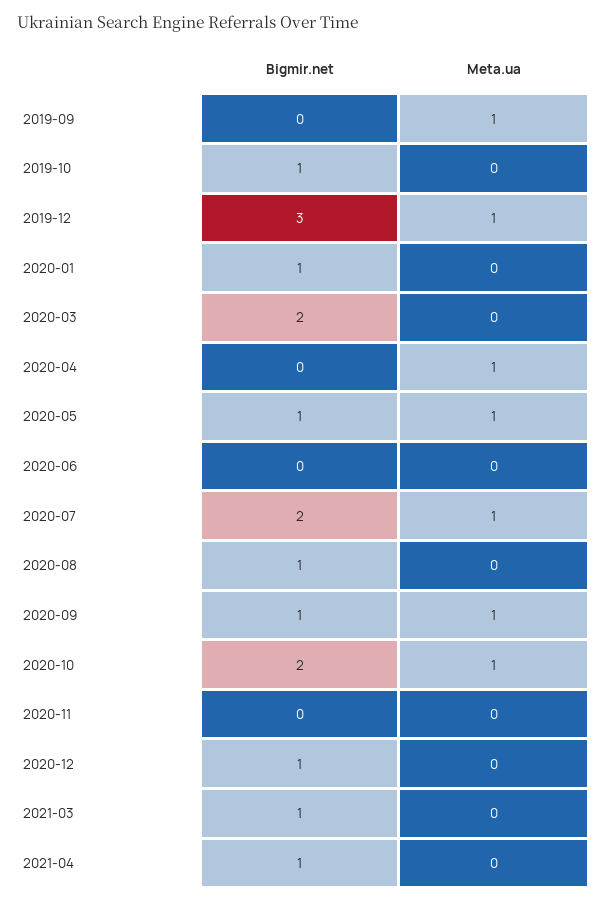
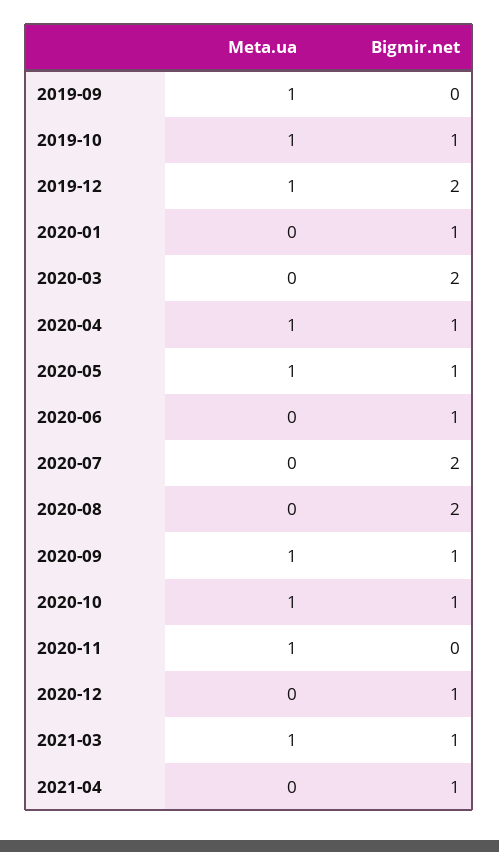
  {
    "Bigmir.net": {
      "2019-09": 0,
      "2019-10": 1,
-     "2019-12": 3,
+     "2019-12": 2,
      "2020-01": 1,
      "2020-03": 2,
-     "2020-04": 0,
+     "2020-04": 1,
      "2020-05": 1,
-     "2020-06": 0,
+     "2020-06": 1,
      "2020-07": 2,
-     "2020-08": 1,
+     "2020-08": 2,
      "2020-09": 1,
-     "2020-10": 2,
+     "2020-10": 1,
      "2020-11": 0,
      "2020-12": 1,
      "2021-03": 1,
      "2021-04": 1
    },
    "Meta.ua": {
      "2019-09": 1,
-     "2019-10": 0,
+     "2019-10": 1,
      "2019-12": 1,
      "2020-01": 0,
      "2020-03": 0,
      "2020-04": 1,
      "2020-05": 1,
      "2020-06": 0,
-     "2020-07": 1,
+     "2020-07": 0,
      "2020-08": 0,
      "2020-09": 1,
      "2020-10": 1,
-     "2020-11": 0,
+     "2020-11": 1,
      "2020-12": 0,
-     "2021-03": 0,
+     "2021-03": 1,
      "2021-04": 0
    }
  }

